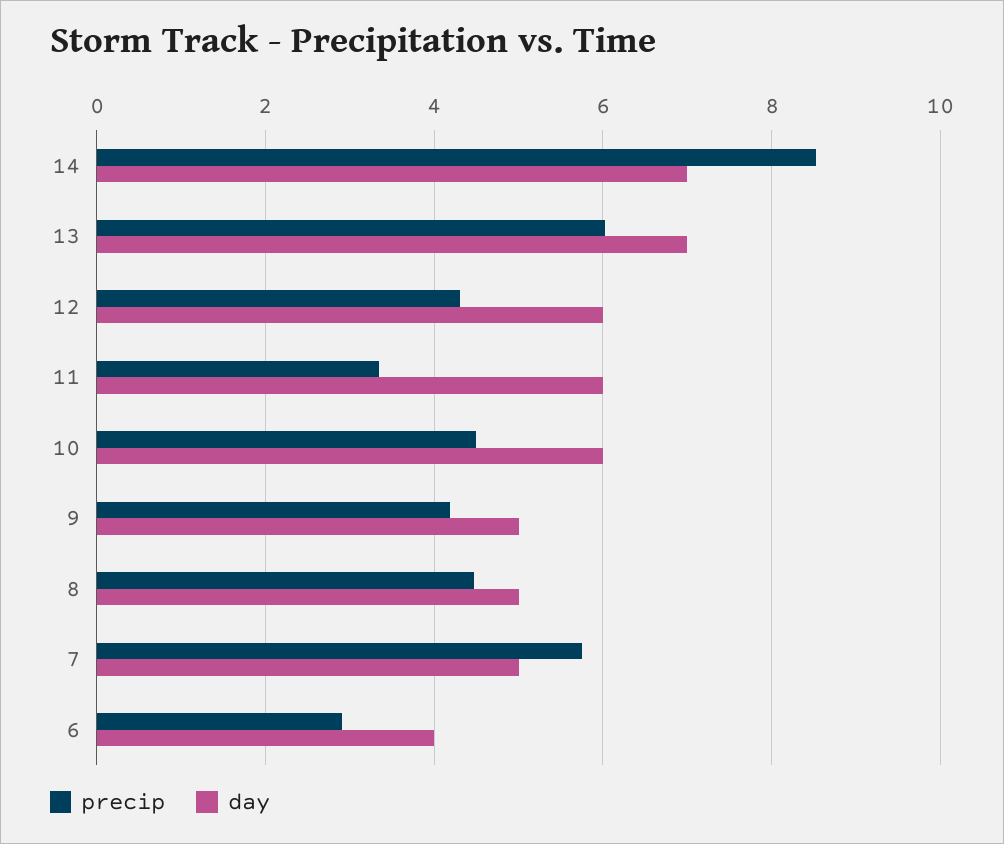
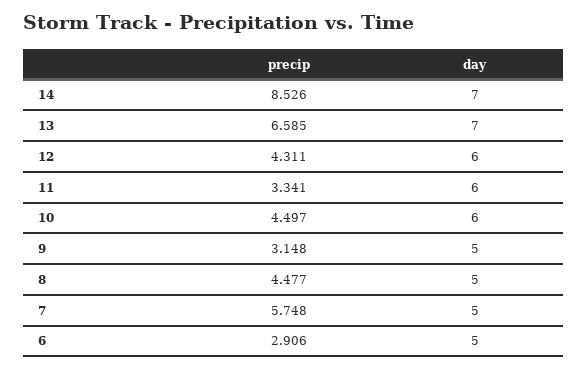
  {
    "precip": {
      "14": 8.526,
-     "13": 6,
+     "13": 6.585,
      "12": 4.311,
      "11": 3.341,
      "10": 4.497,
-     "9": 4.2,
+     "9": 3.148,
      "8": 4.477,
      "7": 5.748,
      "6": 2.906
    },
    "day": {
      "14": 7,
      "13": 7,
      "12": 6,
      "11": 6,
      "10": 6,
      "9": 5,
      "8": 5,
      "7": 5,
-     "6": 4
+     "6": 5
    }
  }

